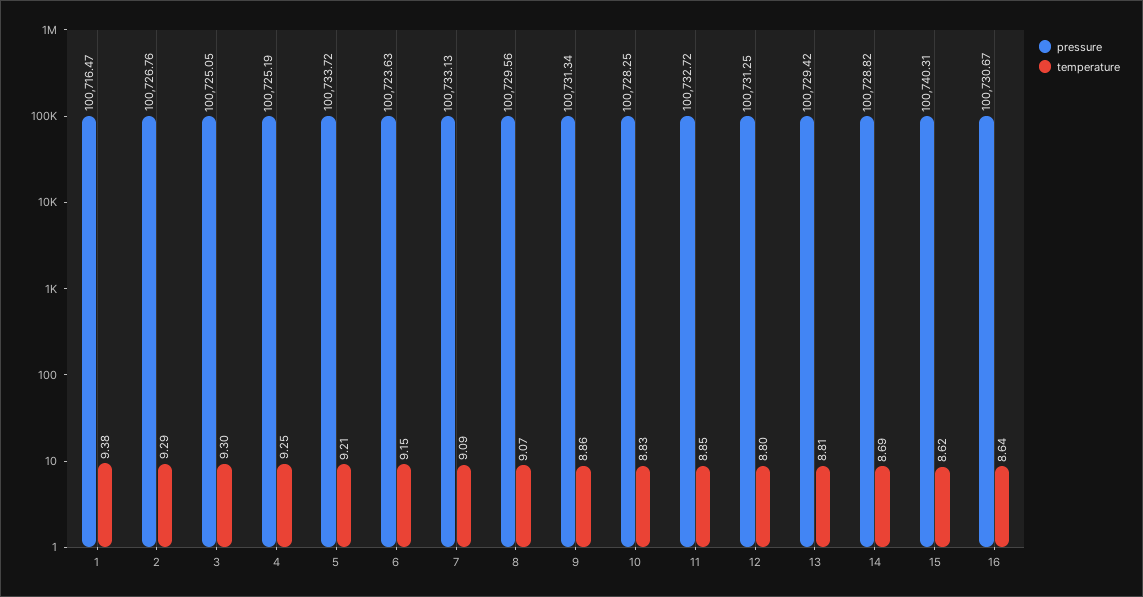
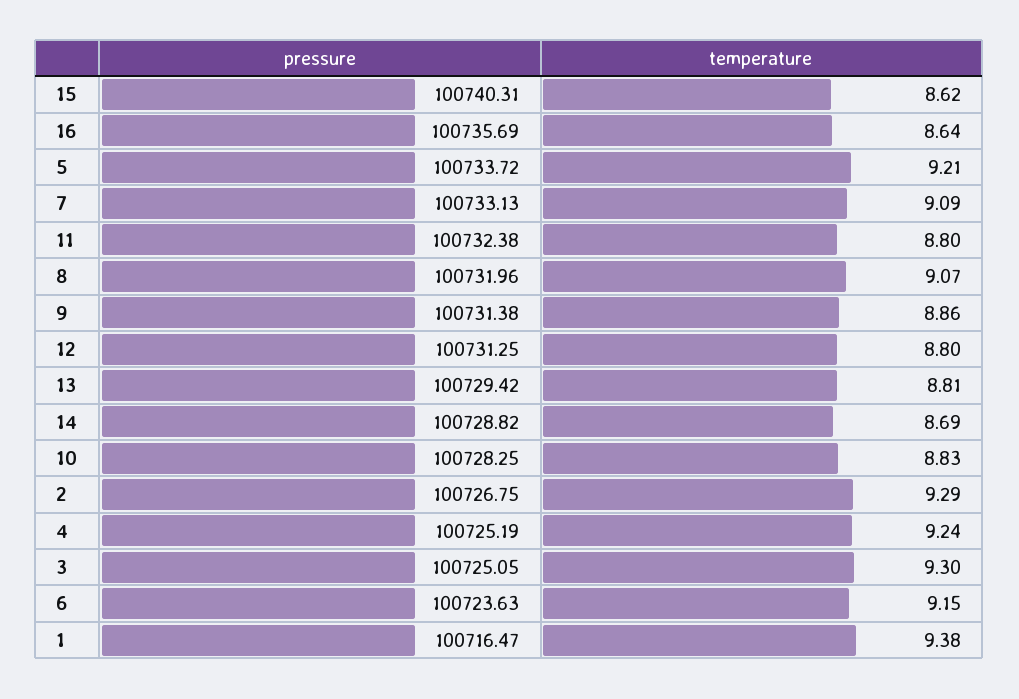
  {
    "pressure": {
      "1": 100716.47,
-     "2": 100726.76,
+     "2": 100726.75,
      "3": 100725.05,
      "4": 100725.19,
      "5": 100733.72,
      "6": 100723.63,
      "7": 100733.13,
-     "8": 100729.56,
+     "8": 100731.96,
-     "9": 100731.34,
+     "9": 100731.38,
      "10": 100728.25,
-     "11": 100732.72,
+     "11": 100732.38,
      "12": 100731.25,
      "13": 100729.42,
      "14": 100728.82,
      "15": 100740.31,
-     "16": 100730.67
+     "16": 100735.69
    },
    "temperature": {
      "1": 9.38,
      "2": 9.29,
      "3": 9.3,
-     "4": 9.25,
+     "4": 9.24,
      "5": 9.21,
      "6": 9.15,
      "7": 9.09,
      "8": 9.07,
      "9": 8.86,
      "10": 8.83,
-     "11": 8.85,
+     "11": 8.8,
      "12": 8.8,
      "13": 8.81,
      "14": 8.69,
      "15": 8.62,
      "16": 8.64
    }
  }

